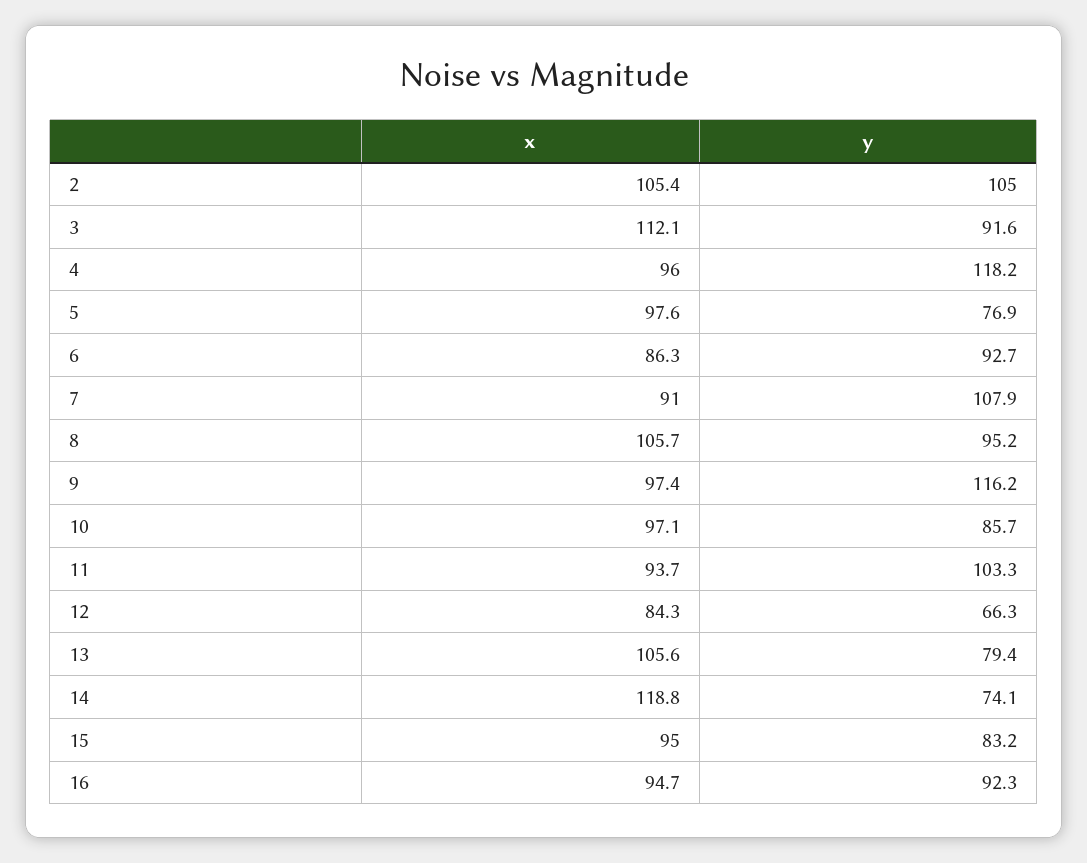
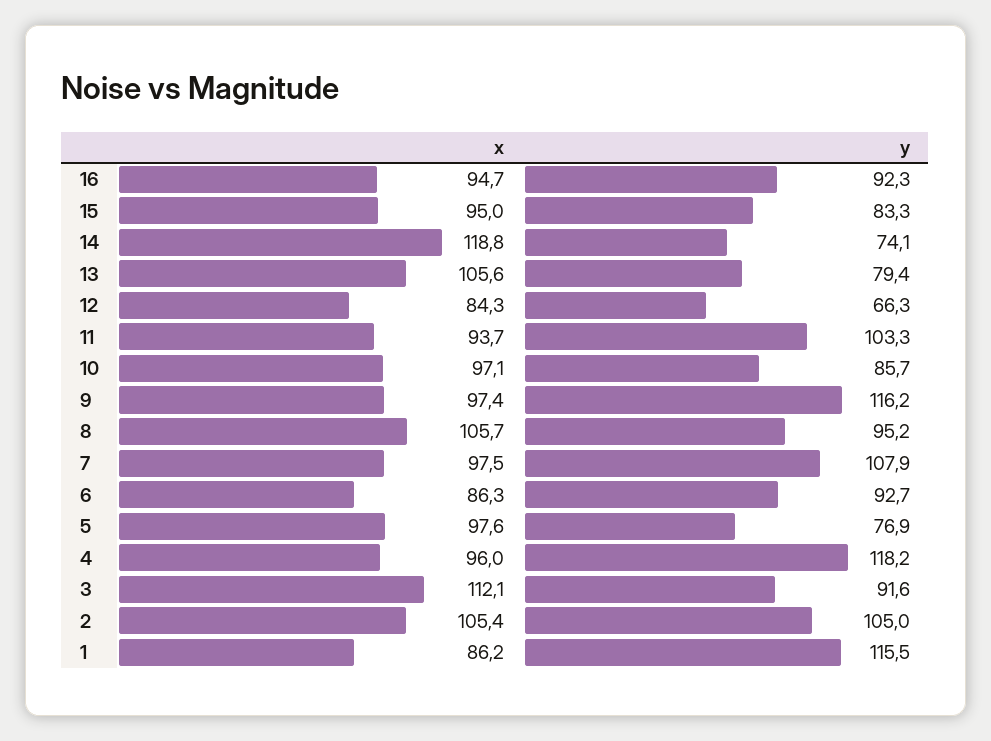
  {
    "x": {
      "2": 105.4,
      "3": 112.1,
      "4": 96,
      "5": 97.6,
      "6": 86.3,
-     "7": 91,
+     "7": 97.5,
      "8": 105.7,
      "9": 97.4,
      "10": 97.1,
      "11": 93.7,
      "12": 84.3,
      "13": 105.6,
      "14": 118.8,
      "15": 95,
-     "16": 94.7
+     "16": 94.7,
+     "1": 86.2
    },
    "y": {
      "2": 105,
      "3": 91.6,
      "4": 118.2,
      "5": 76.9,
      "6": 92.7,
      "7": 107.9,
      "8": 95.2,
      "9": 116.2,
      "10": 85.7,
      "11": 103.3,
      "12": 66.3,
      "13": 79.4,
      "14": 74.1,
-     "15": 83.2,
+     "15": 83.3,
-     "16": 92.3
+     "16": 92.3,
+     "1": 115.5
    }
  }

